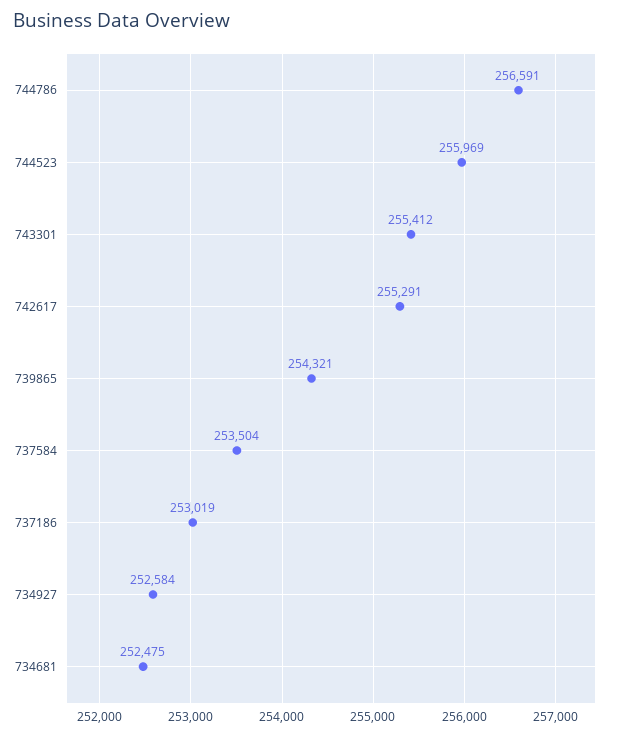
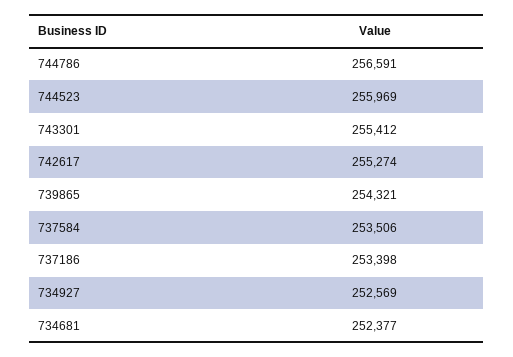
  {
    "744786": 256591,
    "744523": 255969,
    "743301": 255412,
-   "742617": 255291,
+   "742617": 255274,
    "739865": 254321,
-   "737584": 253504,
+   "737584": 253506,
-   "737186": 253019,
+   "737186": 253398,
-   "734927": 252584,
+   "734927": 252569,
-   "734681": 252475
+   "734681": 252377
  }

